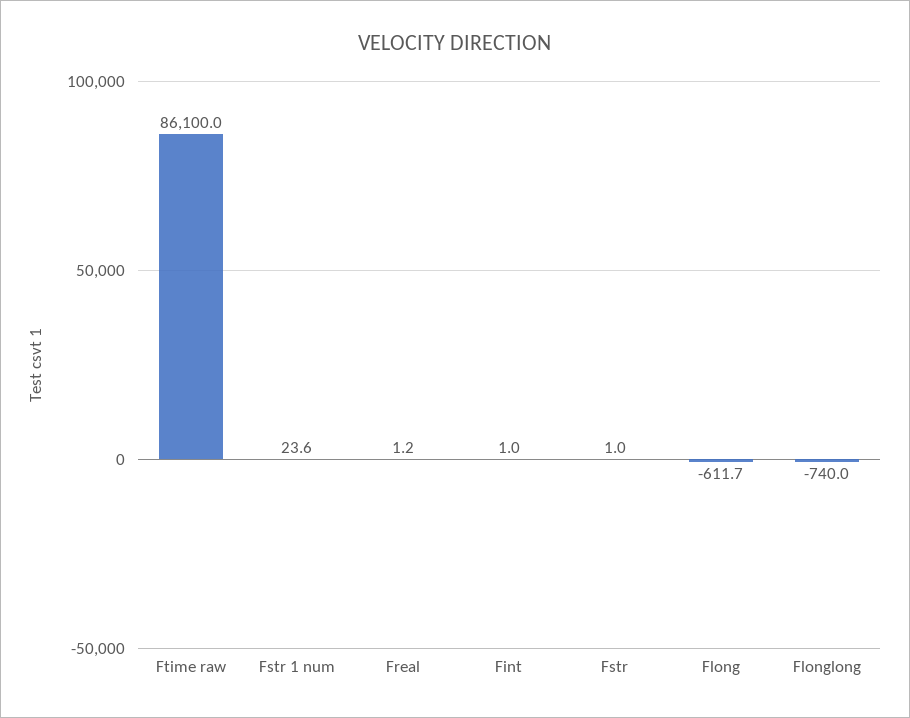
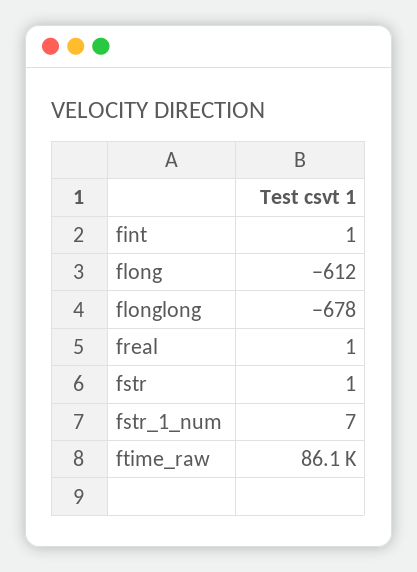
  {
    "Ftime raw": 86100,
-   "Fstr 1 num": 23.6,
+   "Fstr 1 num": 7,
    "Freal": 1.2,
    "Fint": 1,
    "Fstr": 1,
    "Flong": -611.7,
-   "Flonglong": -740
+   "Flonglong": -678
  }

